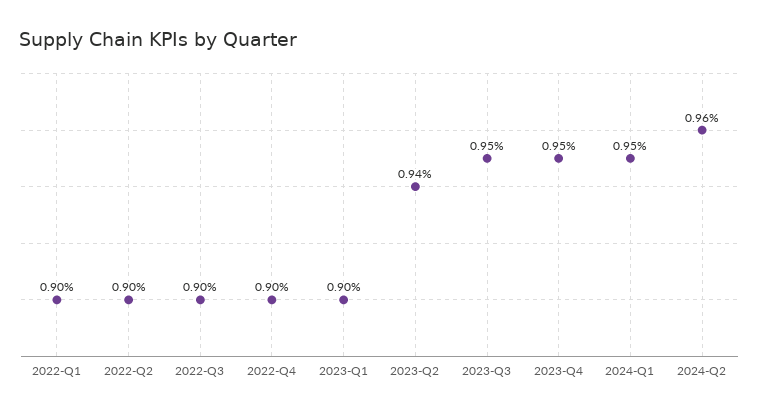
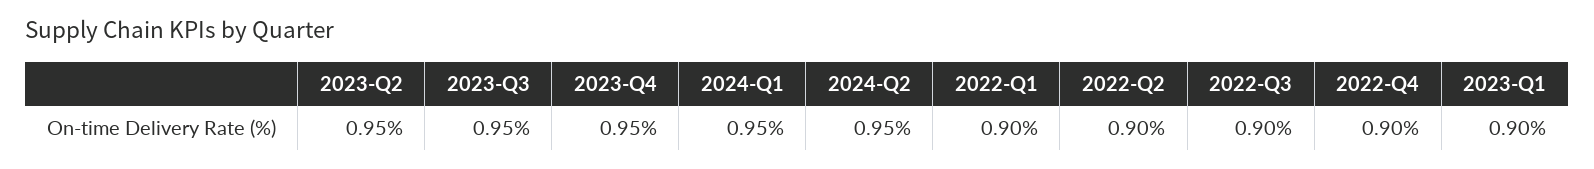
  {
    "2022-Q1": 0.9,
    "2022-Q2": 0.9,
    "2022-Q3": 0.9,
    "2022-Q4": 0.9,
    "2023-Q1": 0.9,
-   "2023-Q2": 0.94,
+   "2023-Q2": 0.95,
    "2023-Q3": 0.95,
    "2023-Q4": 0.95,
    "2024-Q1": 0.95,
-   "2024-Q2": 0.96
+   "2024-Q2": 0.95
  }

